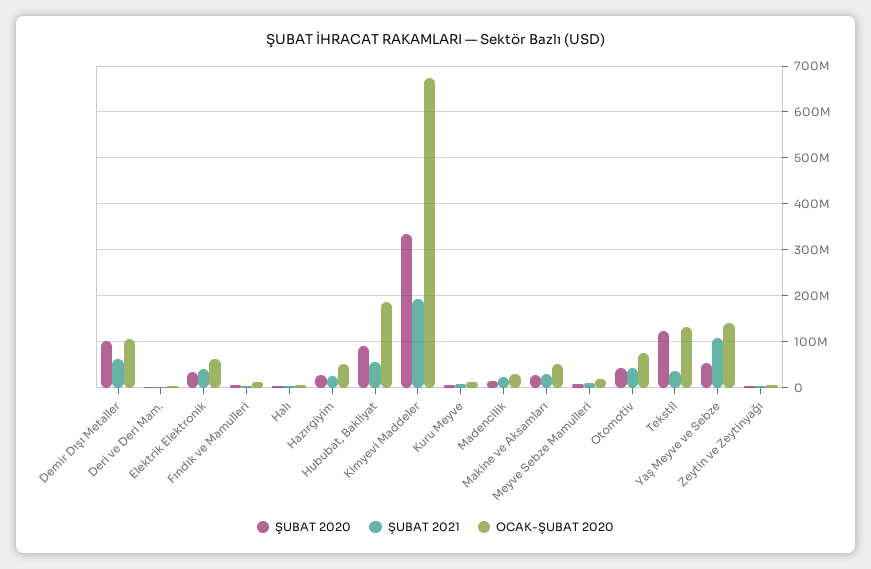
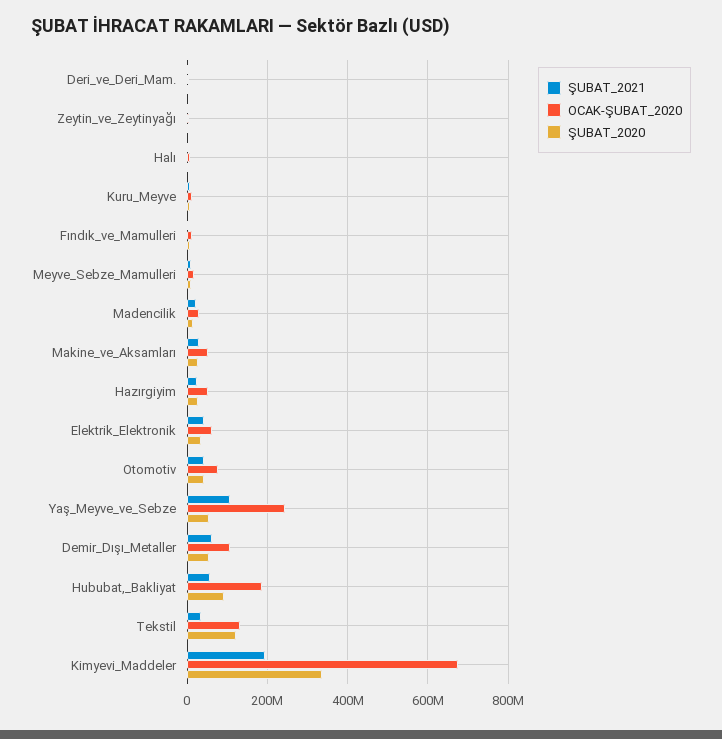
  {
    "ŞUBAT 2020": {
-     "Demir Dışı Metaller": 100000000,
+     "Demir Dışı Metaller": 60000000,
      "Deri ve Deri Mam.": 0,
      "Elektrik Elektronik": 40000000,
      "Fındık ve Mamulleri": 0,
      "Halı": 0,
      "Hazırgiyim": 20000000,
      "Hububat, Bakliyat": 100000000,
      "Kimyevi Maddeler": 340000000,
      "Kuru Meyve": 0,
      "Madencilik": 20000000,
      "Makine ve Aksamları": 20000000,
      "Meyve Sebze Mamulleri": 0,
      "Otomotiv": 40000000,
      "Tekstil": 120000000,
      "Yaş Meyve ve Sebze": 60000000,
      "Zeytin ve Zeytinyağı": 0
    },
    "ŞUBAT 2021": {
      "Demir Dışı Metaller": 60000000,
      "Deri ve Deri Mam.": 0,
      "Elektrik Elektronik": 40000000,
      "Fındık ve Mamulleri": 0,
      "Halı": 0,
      "Hazırgiyim": 20000000,
      "Hububat, Bakliyat": 60000000,
      "Kimyevi Maddeler": 200000000,
      "Kuru Meyve": 0,
      "Madencilik": 20000000,
      "Makine ve Aksamları": 20000000,
      "Meyve Sebze Mamulleri": 0,
      "Otomotiv": 40000000,
      "Tekstil": 40000000,
      "Yaş Meyve ve Sebze": 100000000,
      "Zeytin ve Zeytinyağı": 0
    },
    "OCAK-ŞUBAT 2020": {
      "Demir Dışı Metaller": 100000000,
      "Deri ve Deri Mam.": 0,
      "Elektrik Elektronik": 60000000,
      "Fındık ve Mamulleri": 20000000,
      "Halı": 0,
      "Hazırgiyim": 60000000,
      "Hububat, Bakliyat": 180000000,
      "Kimyevi Maddeler": 680000000,
      "Kuru Meyve": 20000000,
      "Madencilik": 20000000,
      "Makine ve Aksamları": 60000000,
      "Meyve Sebze Mamulleri": 20000000,
      "Otomotiv": 80000000,
      "Tekstil": 140000000,
-     "Yaş Meyve ve Sebze": 140000000,
+     "Yaş Meyve ve Sebze": 240000000,
      "Zeytin ve Zeytinyağı": 0
    }
  }

